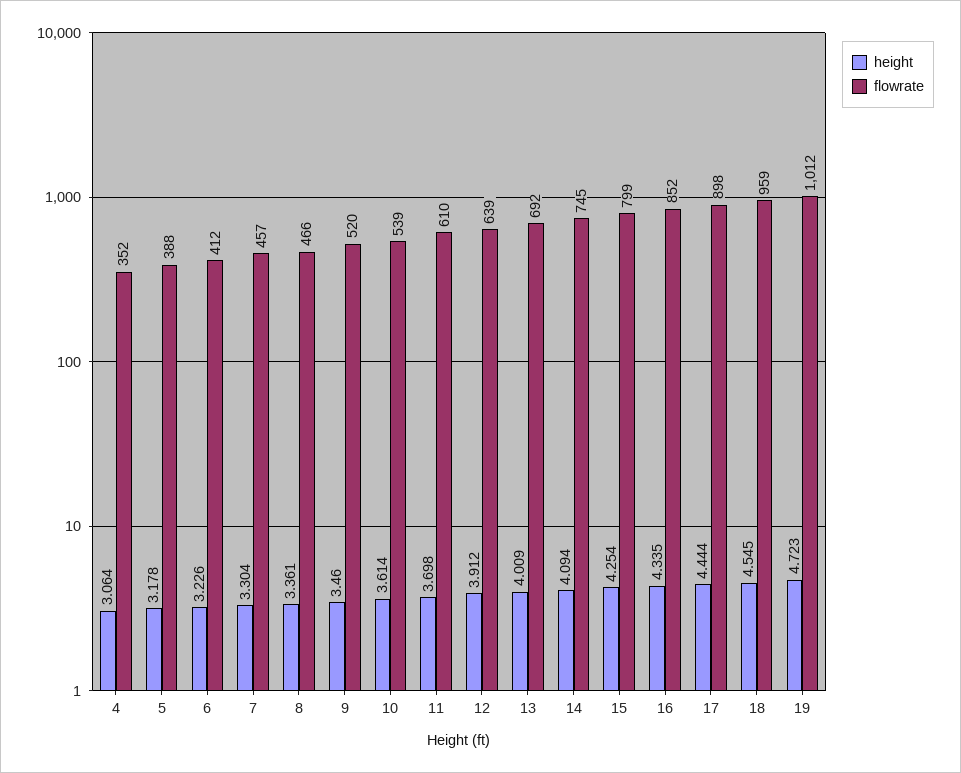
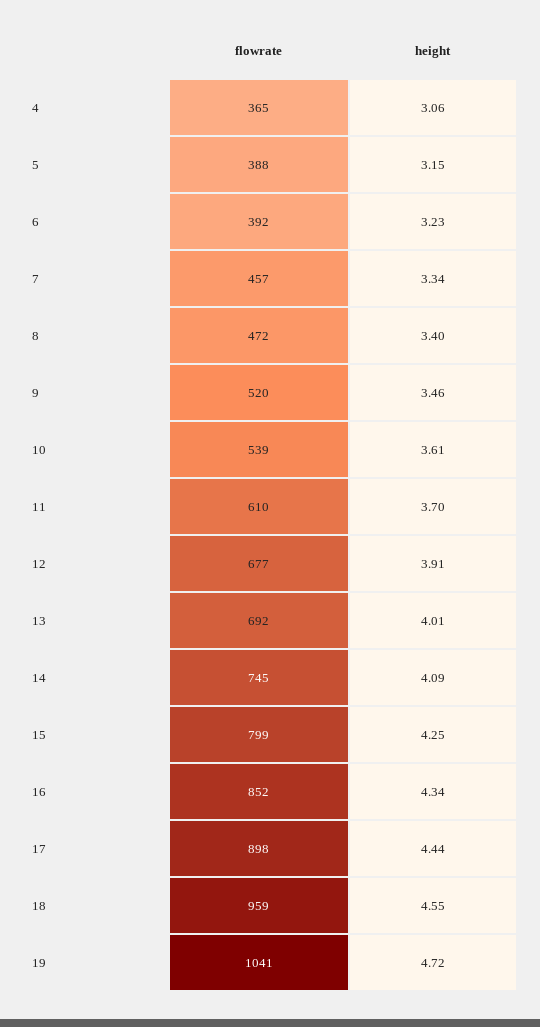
  {
    "height": {
      "4": 3.064,
-     "5": 3.178,
+     "5": 3.15,
      "6": 3.226,
-     "7": 3.304,
+     "7": 3.34,
-     "8": 3.361,
+     "8": 3.4,
      "9": 3.46,
      "10": 3.614,
      "11": 3.698,
      "12": 3.912,
      "13": 4.009,
      "14": 4.094,
      "15": 4.254,
      "16": 4.335,
      "17": 4.444,
      "18": 4.545,
      "19": 4.723
    },
    "flowrate": {
-     "4": 352,
+     "4": 365,
      "5": 388,
-     "6": 412,
+     "6": 392,
      "7": 457,
-     "8": 466,
+     "8": 472,
      "9": 520,
      "10": 539,
      "11": 610,
-     "12": 639,
+     "12": 677,
      "13": 692,
      "14": 745,
      "15": 799,
      "16": 852,
      "17": 898,
      "18": 959,
-     "19": 1012
+     "19": 1041
    }
  }

